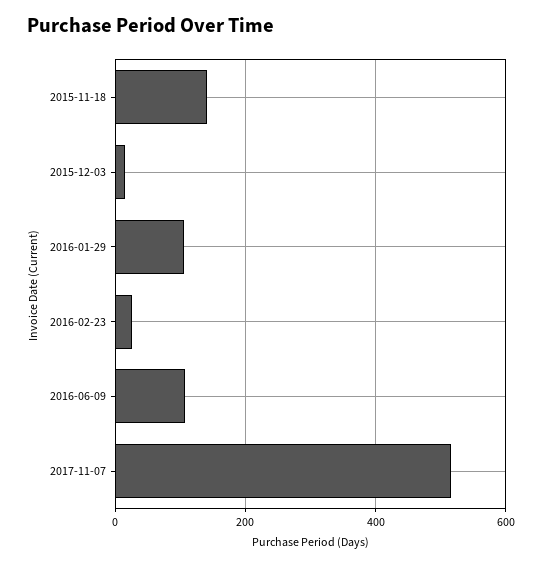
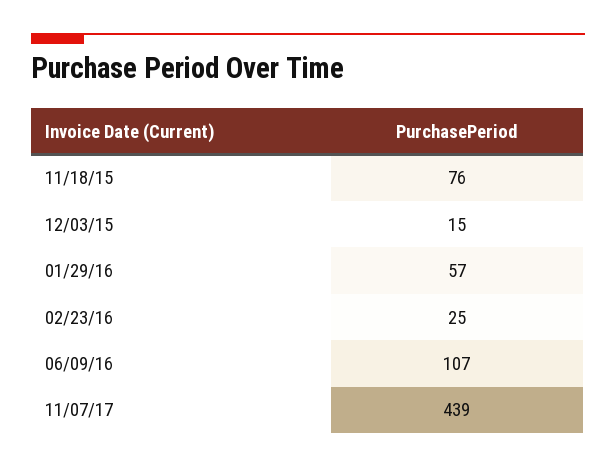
  {
-   "2015-11-18": 140,
+   "2015-11-18": 76,
    "2015-12-03": 15,
-   "2016-01-29": 100,
+   "2016-01-29": 57,
    "2016-02-23": 25,
    "2016-06-09": 107,
-   "2017-11-07": 520
+   "2017-11-07": 439
  }

